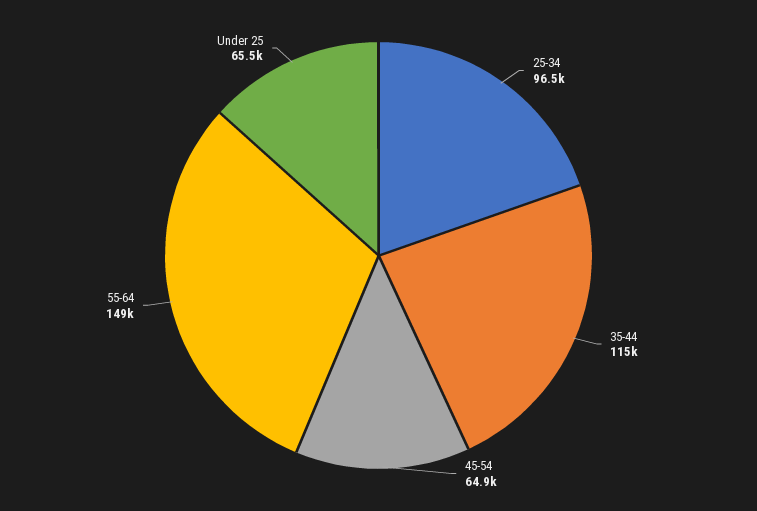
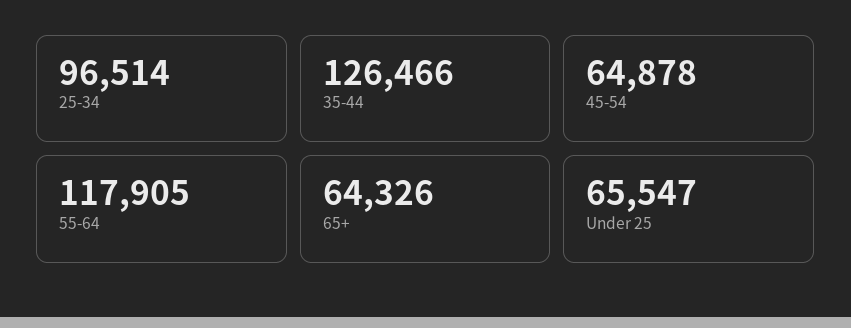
  {
    "25-34": 96514,
-   "35-44": 115000,
+   "35-44": 126466,
    "45-54": 64878,
-   "55-64": 149000,
+   "55-64": 117905,
-   "Under 25": 65547
+   "Under 25": 65547,
+   "65+": 64326
  }

